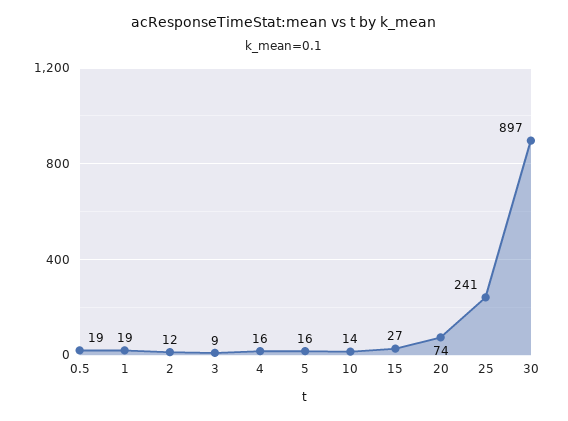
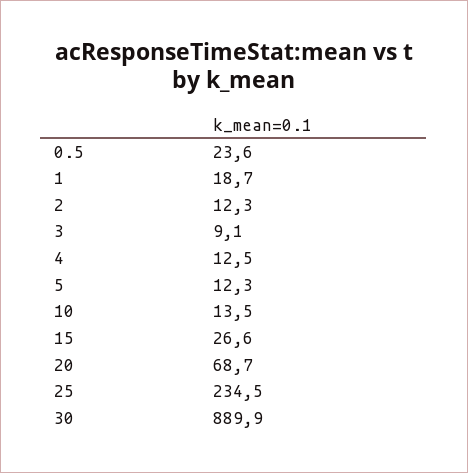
  {
-   "0.5": 19,
+   "0.5": 23.6,
    "1": 18.7,
    "2": 12.3,
    "3": 9.1,
-   "4": 16,
+   "4": 12.5,
-   "5": 16,
+   "5": 12.3,
    "10": 13.5,
    "15": 26.6,
-   "20": 74,
+   "20": 68.7,
-   "25": 241,
+   "25": 234.5,
-   "30": 897
+   "30": 889.9
  }

